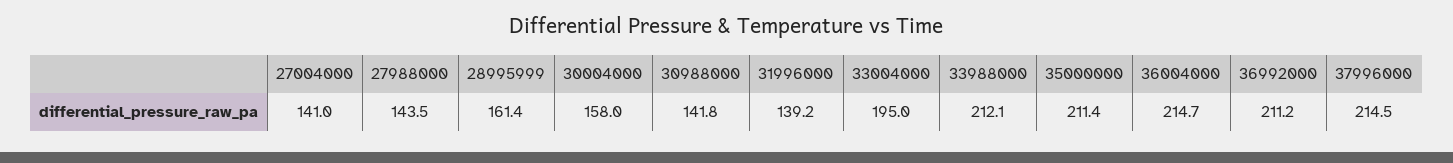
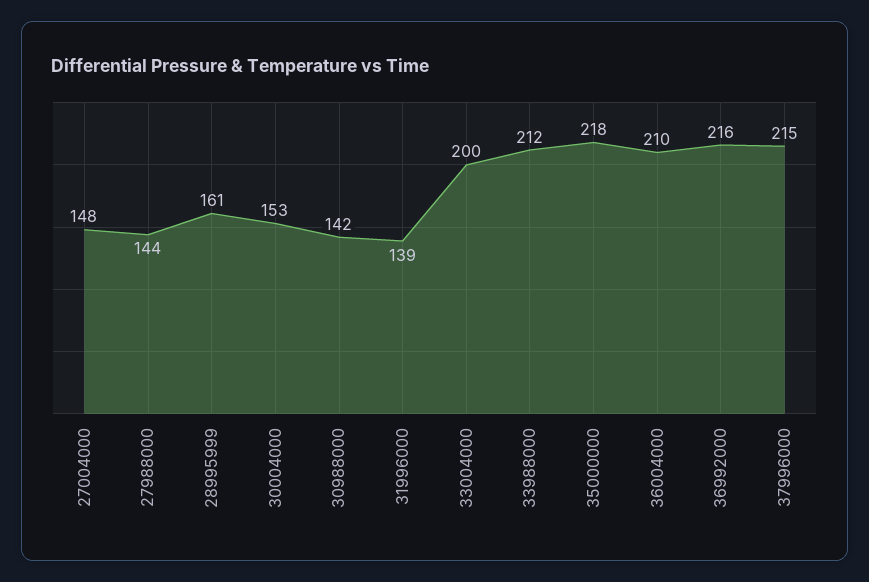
  {
-   "27004000": 141,
+   "27004000": 148,
    "27988000": 143.5,
    "28995999": 161.4,
-   "30004000": 158,
+   "30004000": 153,
    "30988000": 141.8,
    "31996000": 139.2,
-   "33004000": 195,
+   "33004000": 200,
    "33988000": 212.1,
-   "35000000": 211.4,
+   "35000000": 218,
-   "36004000": 214.7,
+   "36004000": 210,
-   "36992000": 211.2,
+   "36992000": 216,
    "37996000": 214.5
  }

